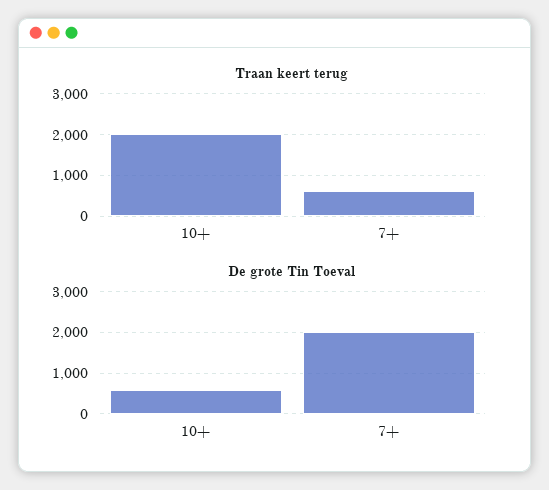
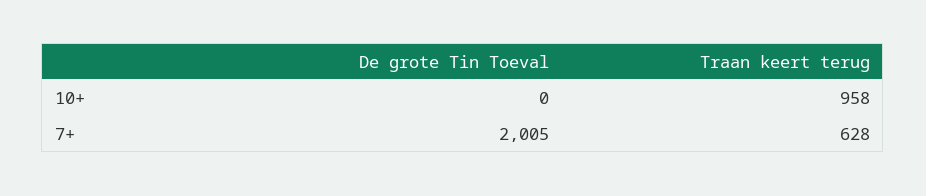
  {
    "Traan keert terug": {
-     "10+": 2000,
+     "10+": 958,
      "7+": 628
    },
    "De grote Tin Toeval": {
-     "10+": 600,
+     "10+": 0,
      "7+": 2005
    }
  }

